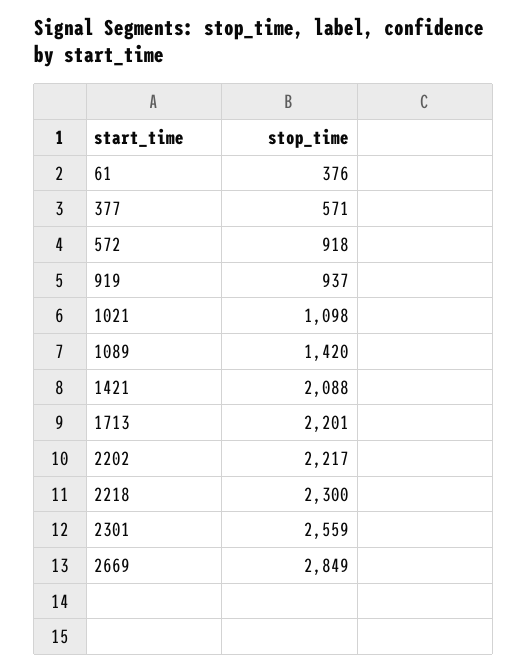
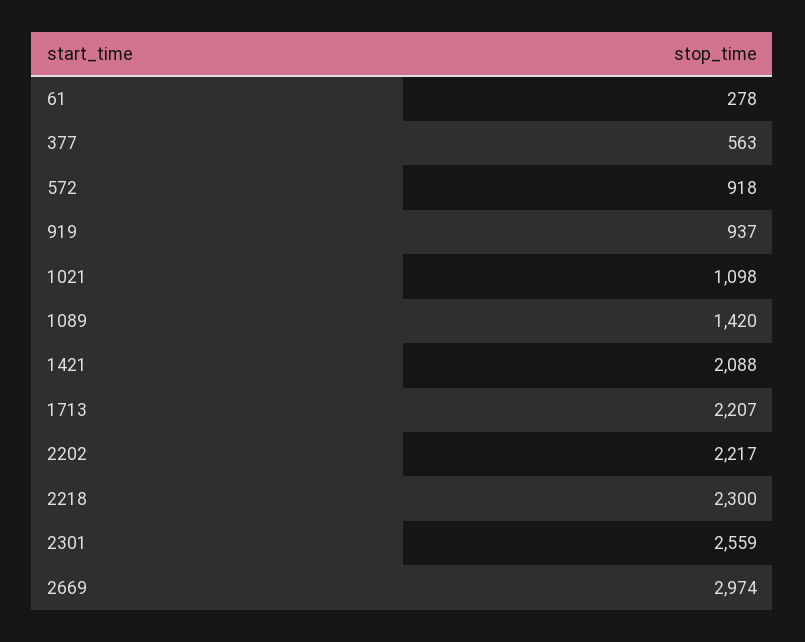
  {
-   "61": 376,
+   "61": 278,
-   "377": 571,
+   "377": 563,
    "572": 918,
    "919": 937,
    "1021": 1098,
    "1089": 1420,
    "1421": 2088,
-   "1713": 2201,
+   "1713": 2207,
    "2202": 2217,
    "2218": 2300,
    "2301": 2559,
-   "2669": 2849
+   "2669": 2974
  }

